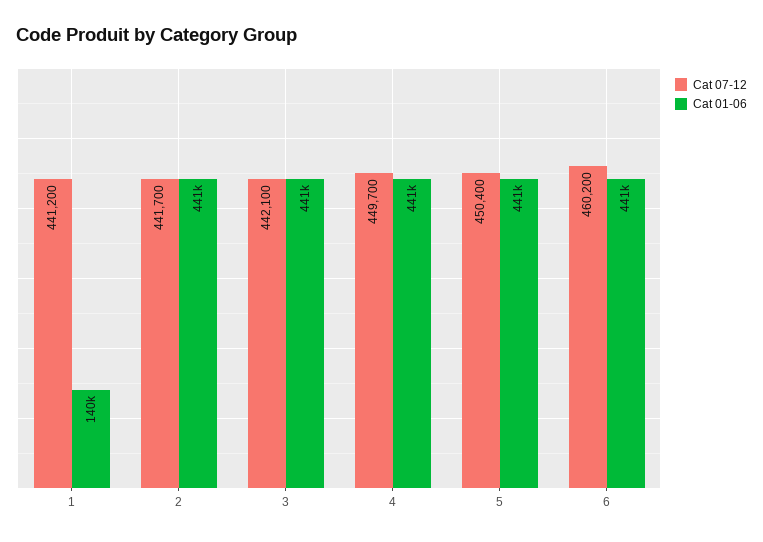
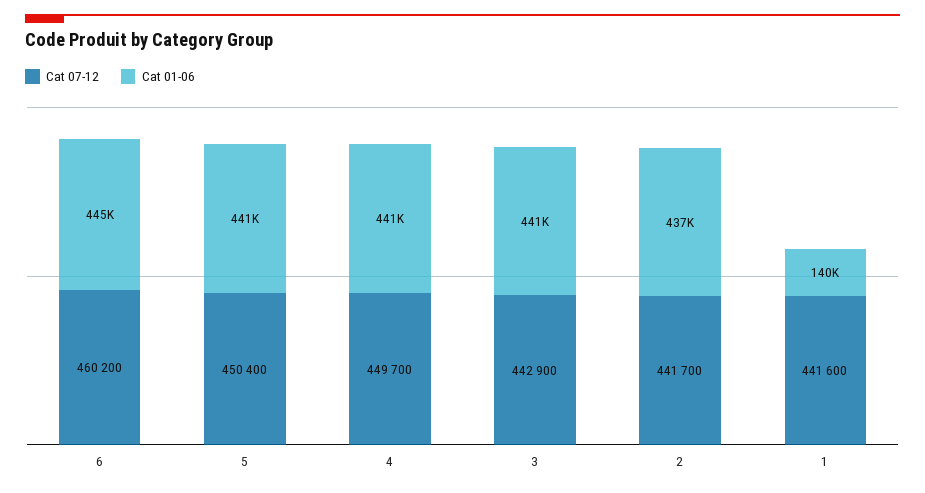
  {
    "Cat 07-12": {
-     "1": 441200,
+     "1": 441600,
      "2": 441700,
-     "3": 442100,
+     "3": 442900,
      "4": 449700,
      "5": 450400,
      "6": 460200
    },
    "Cat 01-06": {
      "1": 140000,
-     "2": 441000,
+     "2": 437000,
      "3": 441000,
      "4": 441000,
      "5": 441000,
-     "6": 441000
+     "6": 445000
    }
  }

